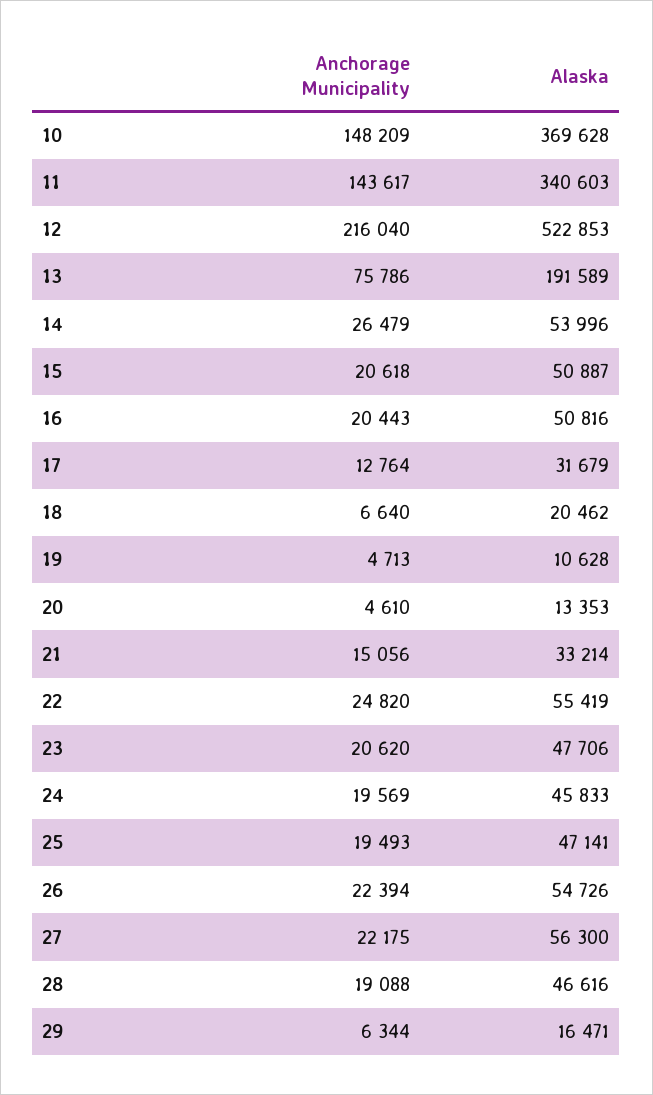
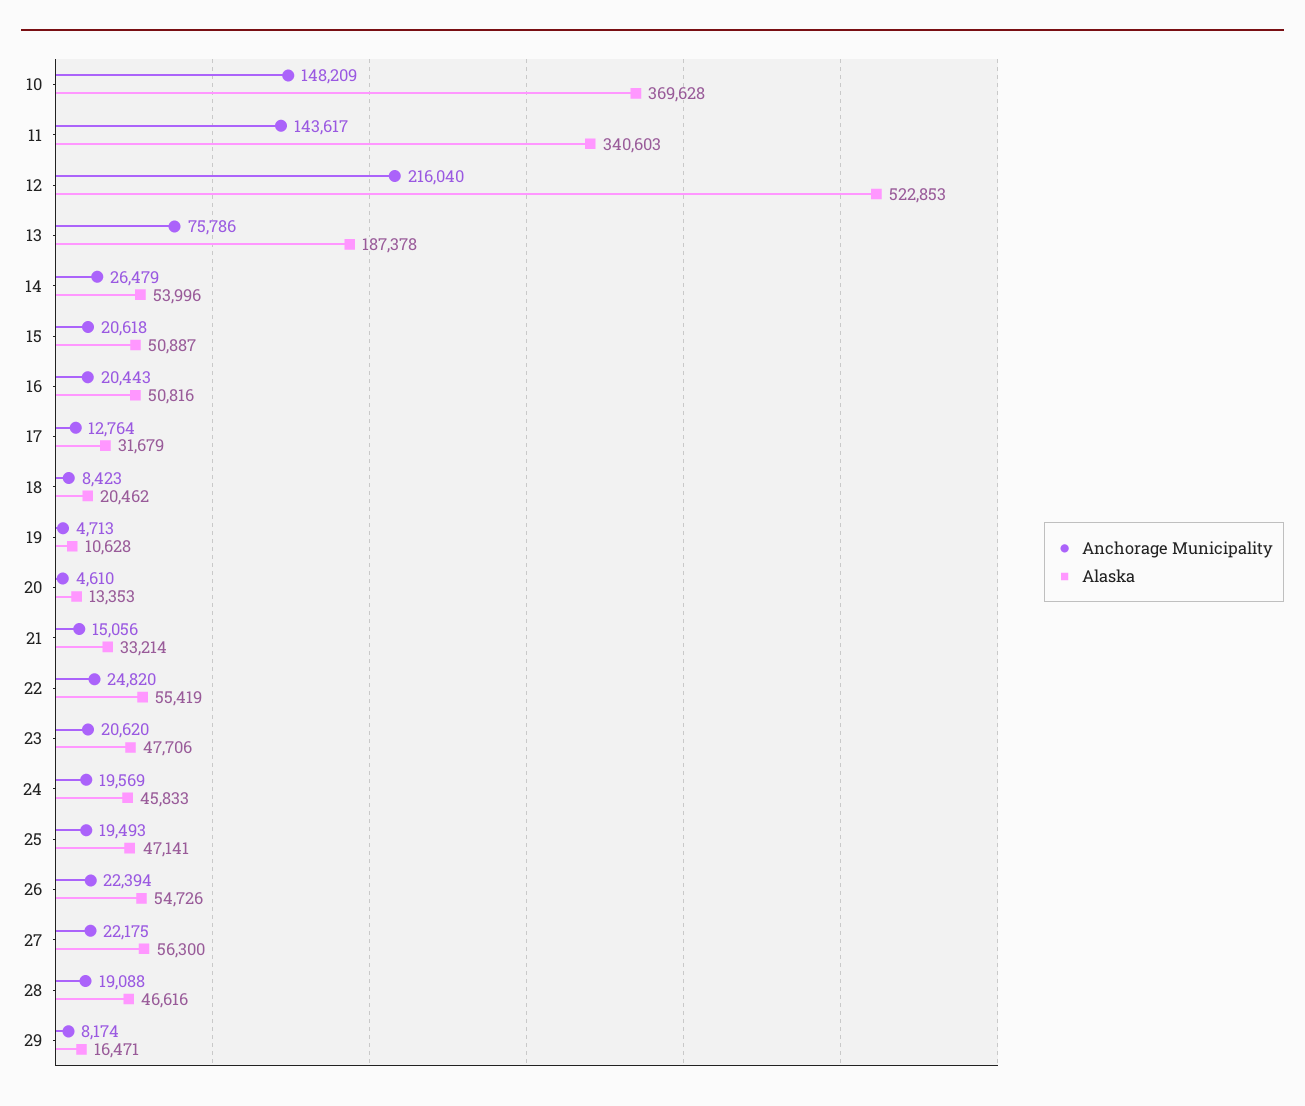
  {
    "Anchorage Municipality": {
      "10": 148209,
      "11": 143617,
      "12": 216040,
      "13": 75786,
      "14": 26479,
      "15": 20618,
      "16": 20443,
      "17": 12764,
-     "18": 6640,
+     "18": 8423,
      "19": 4713,
      "20": 4610,
      "21": 15056,
      "22": 24820,
      "23": 20620,
      "24": 19569,
      "25": 19493,
      "26": 22394,
      "27": 22175,
      "28": 19088,
-     "29": 6344
+     "29": 8174
    },
    "Alaska": {
      "10": 369628,
      "11": 340603,
      "12": 522853,
-     "13": 191589,
+     "13": 187378,
      "14": 53996,
      "15": 50887,
      "16": 50816,
      "17": 31679,
      "18": 20462,
      "19": 10628,
      "20": 13353,
      "21": 33214,
      "22": 55419,
      "23": 47706,
      "24": 45833,
      "25": 47141,
      "26": 54726,
      "27": 56300,
      "28": 46616,
      "29": 16471
    }
  }

